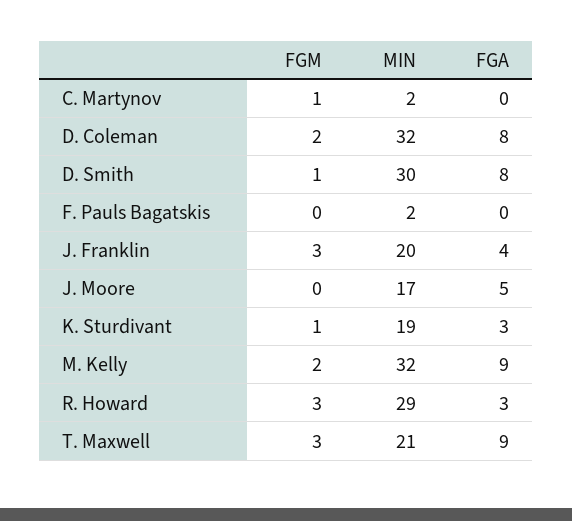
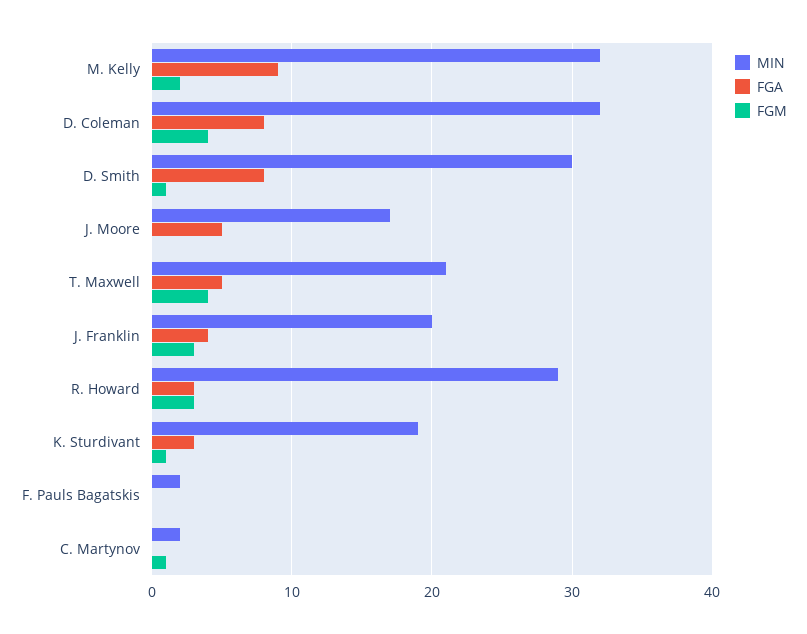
  {
    "FGM": {
      "C. Martynov": 1,
-     "D. Coleman": 2,
+     "D. Coleman": 4,
      "D. Smith": 1,
      "F. Pauls Bagatskis": 0,
      "J. Franklin": 3,
      "J. Moore": 0,
      "K. Sturdivant": 1,
      "M. Kelly": 2,
      "R. Howard": 3,
-     "T. Maxwell": 3
+     "T. Maxwell": 4
    },
    "MIN": {
      "C. Martynov": 2,
      "D. Coleman": 32,
      "D. Smith": 30,
      "F. Pauls Bagatskis": 2,
      "J. Franklin": 20,
      "J. Moore": 17,
      "K. Sturdivant": 19,
      "M. Kelly": 32,
      "R. Howard": 29,
      "T. Maxwell": 21
    },
    "FGA": {
      "C. Martynov": 0,
      "D. Coleman": 8,
      "D. Smith": 8,
      "F. Pauls Bagatskis": 0,
      "J. Franklin": 4,
      "J. Moore": 5,
      "K. Sturdivant": 3,
      "M. Kelly": 9,
      "R. Howard": 3,
-     "T. Maxwell": 9
+     "T. Maxwell": 5
    }
  }

